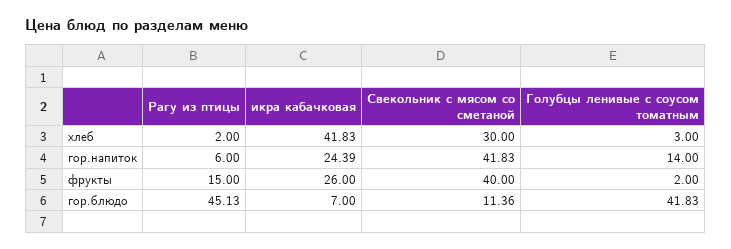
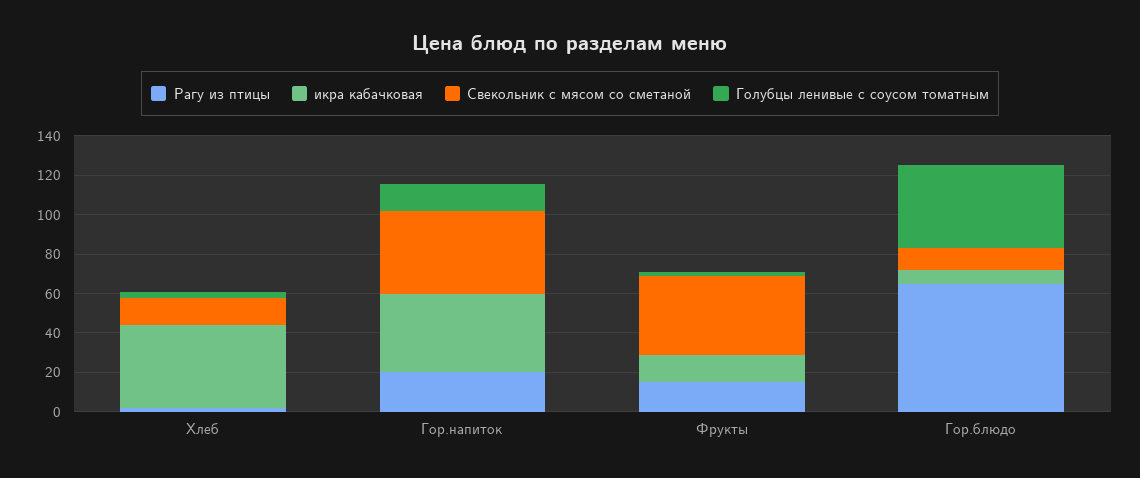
  {
    "Рагу из птицы": {
      "хлеб": 2,
-     "гор.напиток": 6,
+     "гор.напиток": 20,
      "фрукты": 15,
-     "гор.блюдо": 45.13
+     "гор.блюдо": 65
    },
    "икра кабачковая": {
      "хлеб": 41.83,
-     "гор.напиток": 24.39,
+     "гор.напиток": 40,
-     "фрукты": 26,
+     "фрукты": 15,
      "гор.блюдо": 7
    },
    "Свекольник с мясом со сметаной": {
-     "хлеб": 30,
+     "хлеб": 15,
      "гор.напиток": 41.83,
      "фрукты": 40,
      "гор.блюдо": 11.36
    },
    "Голубцы ленивые с соусом томатным": {
      "хлеб": 3,
      "гор.напиток": 14,
      "фрукты": 2,
      "гор.блюдо": 41.83
    }
  }

